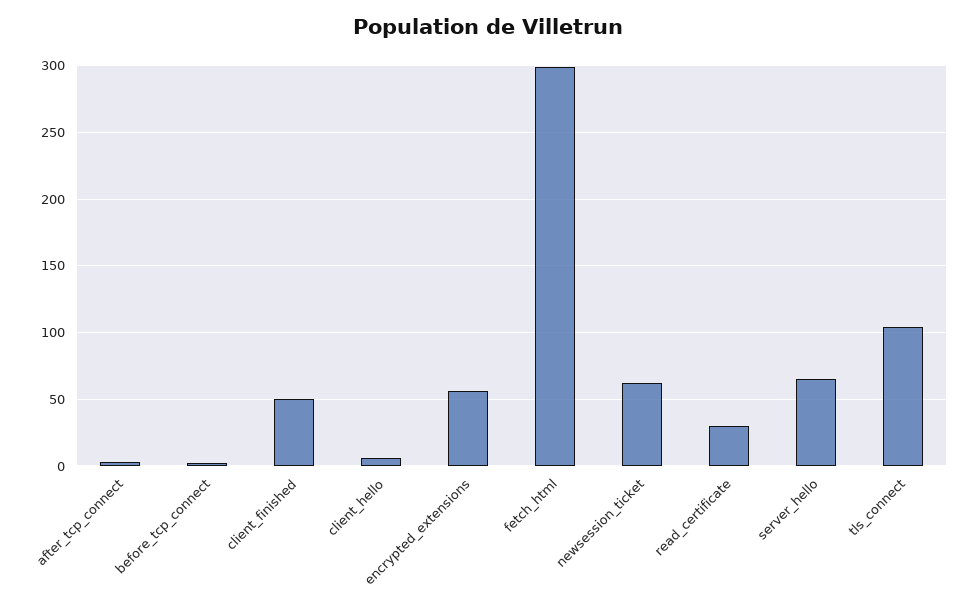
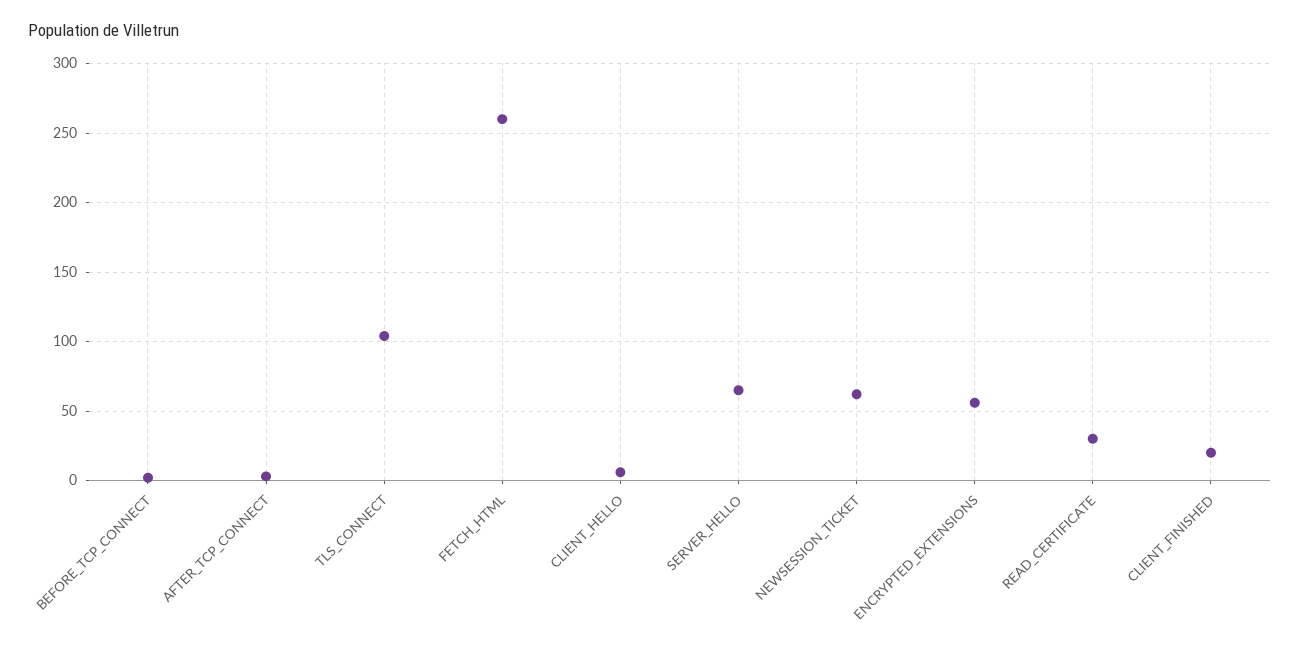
  {
    "after_tcp_connect": 5,
    "before_tcp_connect": 0,
-   "client_finished": 50,
+   "client_finished": 20,
    "client_hello": 5,
    "encrypted_extensions": 55,
-   "fetch_html": 300,
+   "fetch_html": 260,
    "newsession_ticket": 60,
    "read_certificate": 30,
    "server_hello": 65,
    "tls_connect": 105
  }

